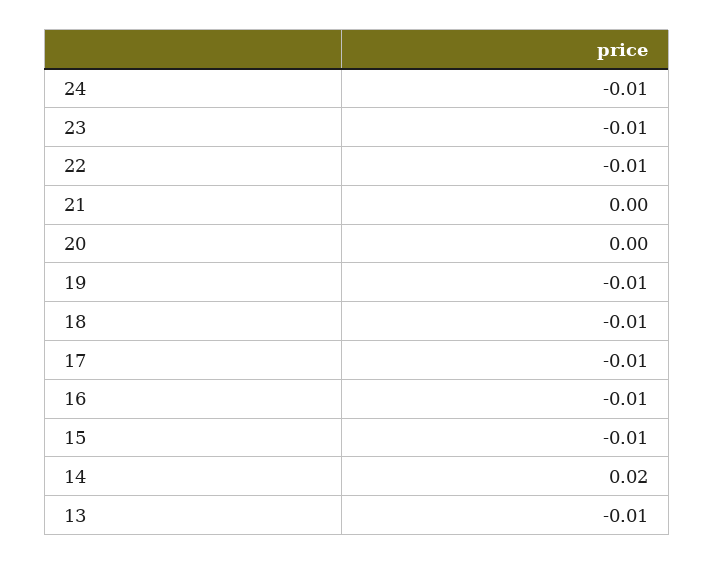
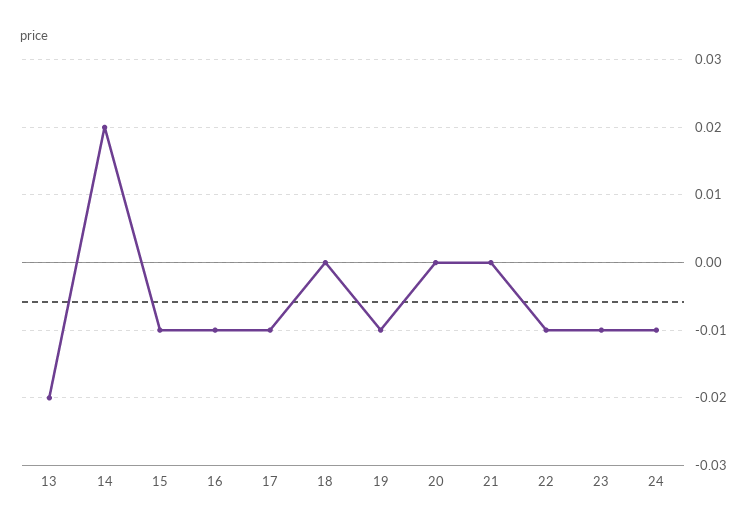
  {
    "24": -0.01,
    "23": -0.01,
    "22": -0.01,
    "21": 0,
    "20": 0,
    "19": -0.01,
-   "18": -0.01,
+   "18": 0,
    "17": -0.01,
    "16": -0.01,
    "15": -0.01,
    "14": 0.02,
-   "13": -0.01
+   "13": -0.02
  }

